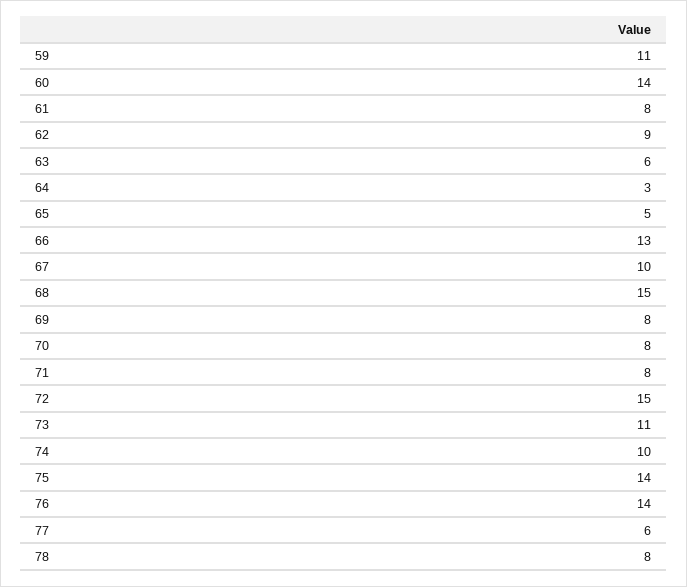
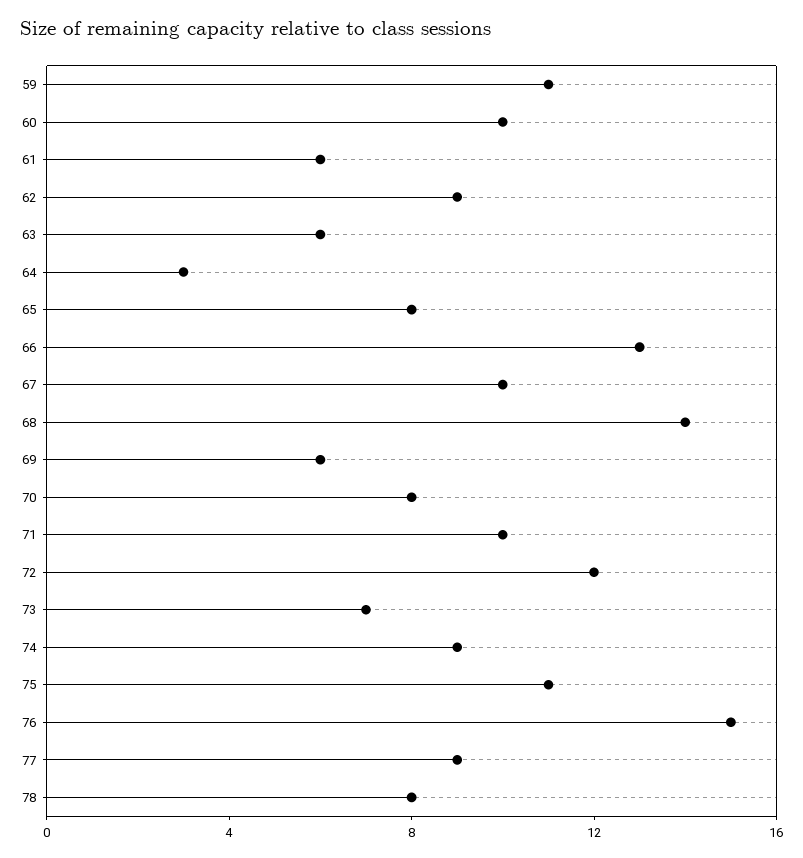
  {
    "59": 11,
-   "60": 14,
+   "60": 10,
-   "61": 8,
+   "61": 6,
    "62": 9,
    "63": 6,
    "64": 3,
-   "65": 5,
+   "65": 8,
    "66": 13,
    "67": 10,
-   "68": 15,
+   "68": 14,
-   "69": 8,
+   "69": 6,
    "70": 8,
-   "71": 8,
+   "71": 10,
-   "72": 15,
+   "72": 12,
-   "73": 11,
+   "73": 7,
-   "74": 10,
+   "74": 9,
-   "75": 14,
+   "75": 11,
-   "76": 14,
+   "76": 15,
-   "77": 6,
+   "77": 9,
    "78": 8
  }

